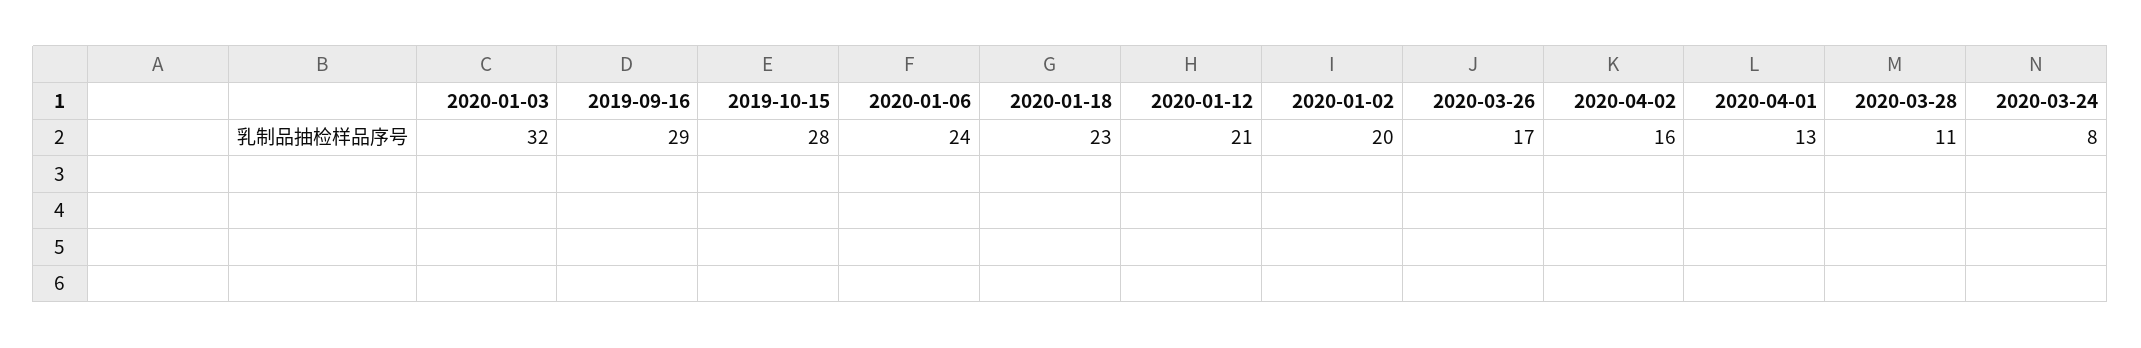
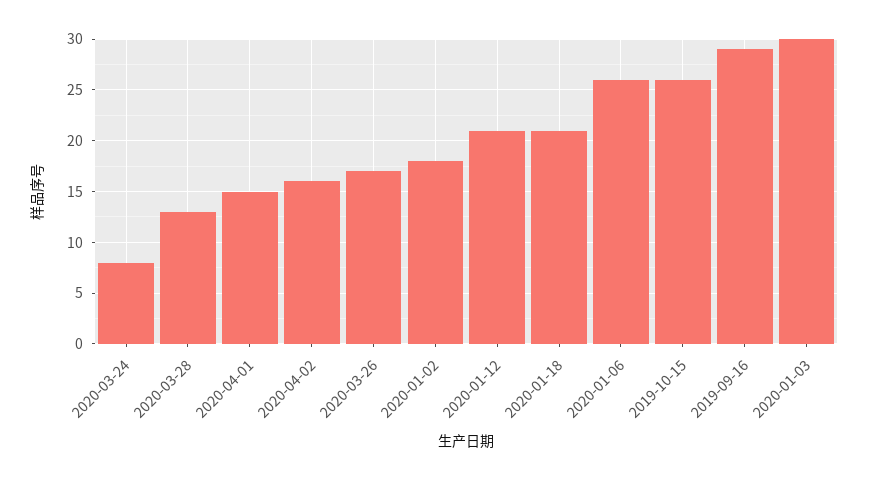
  {
-   "2020-01-03": 32,
+   "2020-01-03": 30,
    "2019-09-16": 29,
-   "2019-10-15": 28,
+   "2019-10-15": 26,
-   "2020-01-06": 24,
+   "2020-01-06": 26,
-   "2020-01-18": 23,
+   "2020-01-18": 21,
    "2020-01-12": 21,
-   "2020-01-02": 20,
+   "2020-01-02": 18,
    "2020-03-26": 17,
    "2020-04-02": 16,
-   "2020-04-01": 13,
+   "2020-04-01": 15,
-   "2020-03-28": 11,
+   "2020-03-28": 13,
    "2020-03-24": 8
  }

